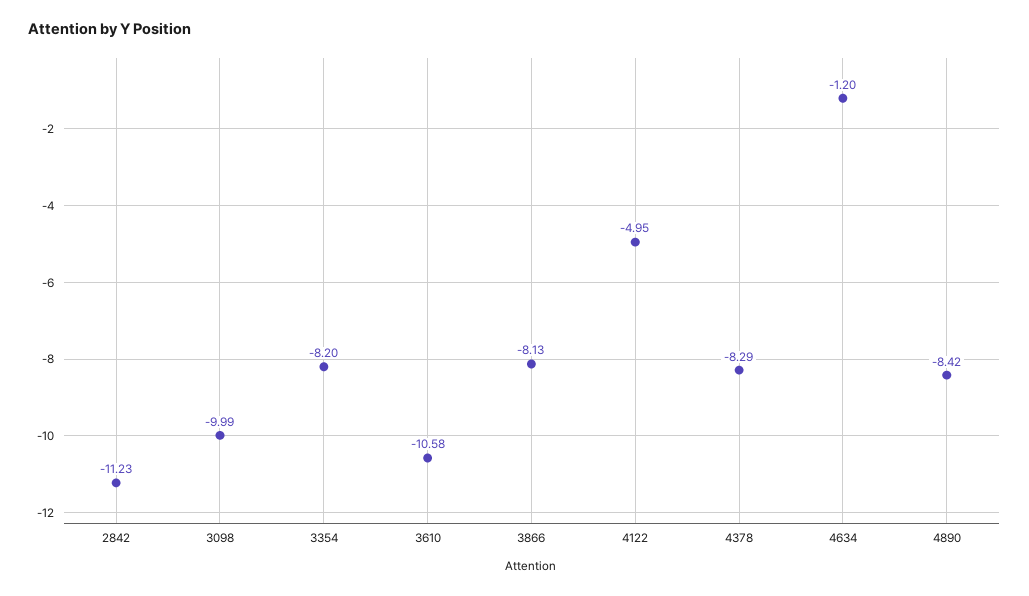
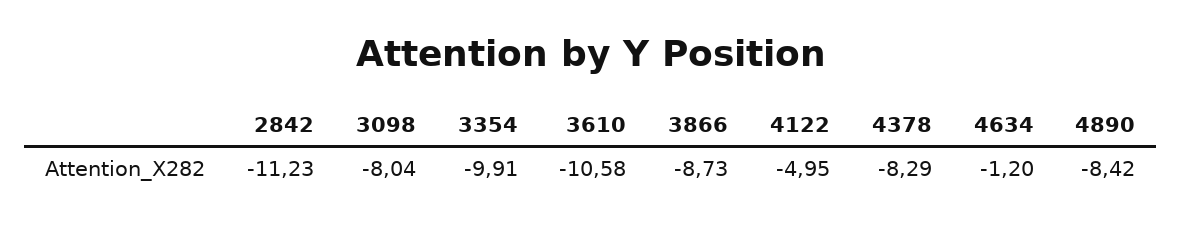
  {
    "2842": -11.23,
-   "3098": -9.99,
+   "3098": -8.04,
-   "3354": -8.2,
+   "3354": -9.91,
    "3610": -10.58,
-   "3866": -8.13,
+   "3866": -8.73,
    "4122": -4.95,
    "4378": -8.29,
    "4634": -1.2,
    "4890": -8.42
  }

